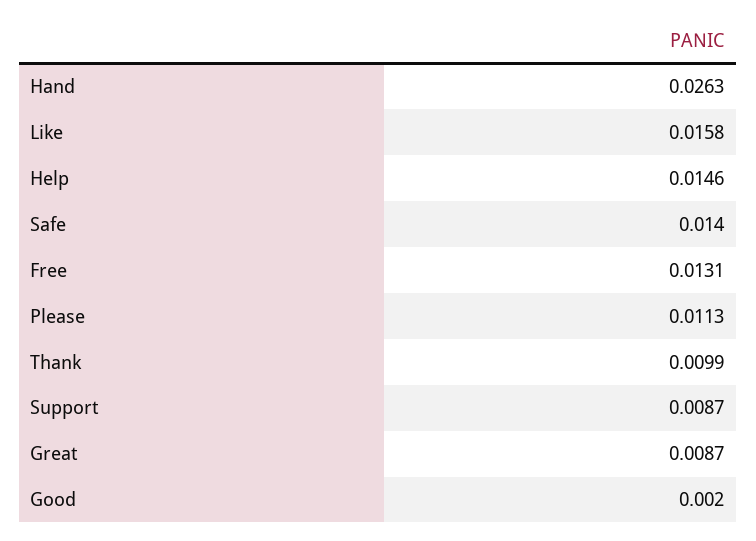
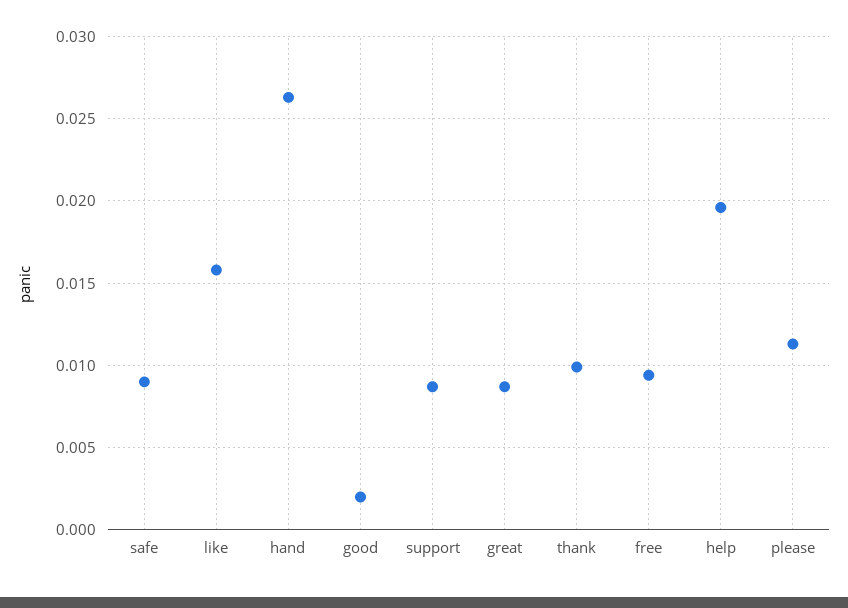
  {
    "Hand": 0.0263,
    "Like": 0.0158,
-   "Help": 0.0146,
+   "Help": 0.0195,
-   "Safe": 0.014,
+   "Safe": 0.009,
-   "Free": 0.0131,
+   "Free": 0.0095,
    "Please": 0.0113,
    "Thank": 0.0099,
    "Support": 0.0087,
    "Great": 0.0087,
    "Good": 0.002
  }

